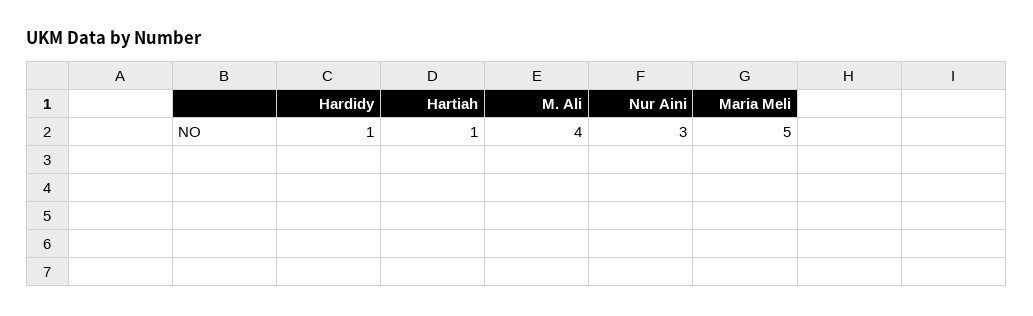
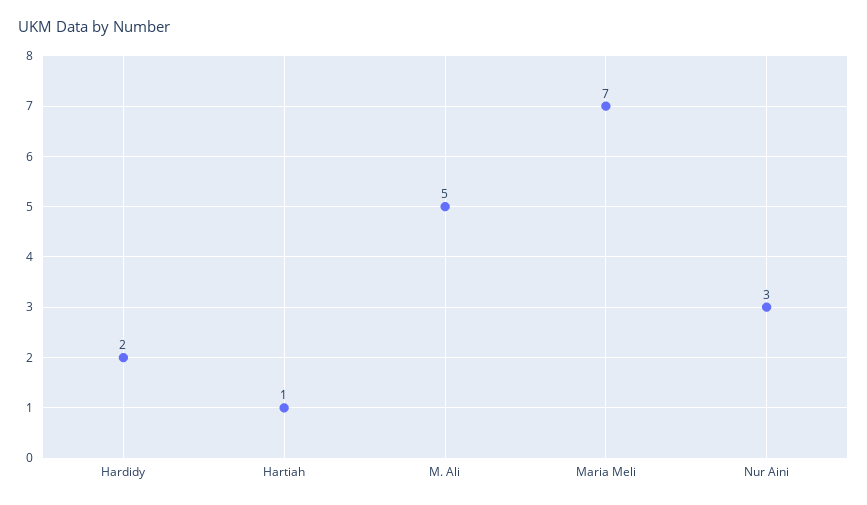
  {
-   "Hardidy": 1,
+   "Hardidy": 2,
    "Hartiah": 1,
-   "M. Ali": 4,
+   "M. Ali": 5,
    "Nur Aini": 3,
-   "Maria Meli": 5
+   "Maria Meli": 7
  }

